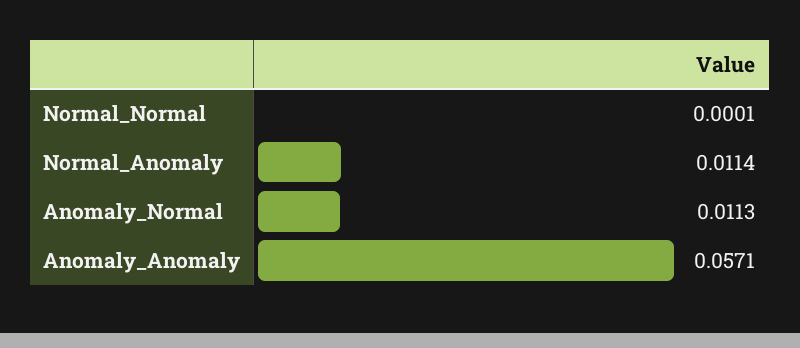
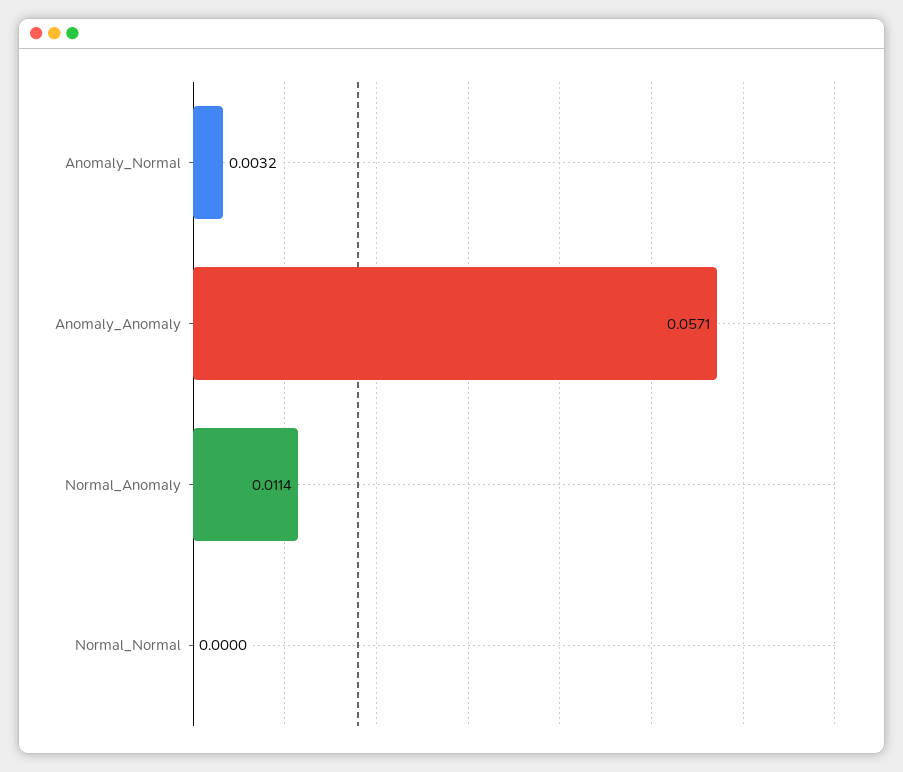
  {
-   "Normal_Normal": 0.0001,
+   "Normal_Normal": 0,
    "Normal_Anomaly": 0.0114,
-   "Anomaly_Normal": 0.0113,
+   "Anomaly_Normal": 0.0032,
    "Anomaly_Anomaly": 0.0571
  }

